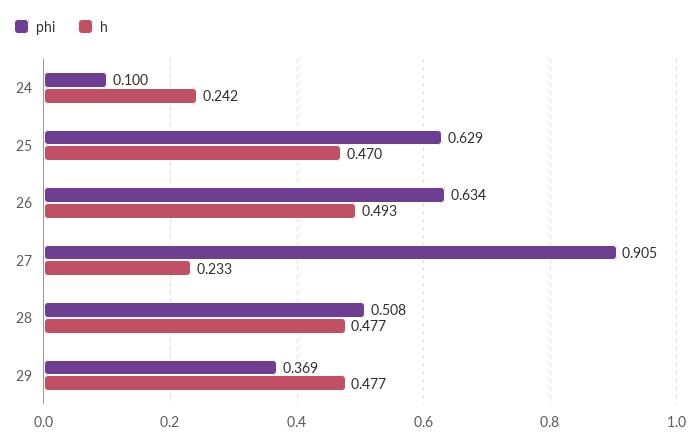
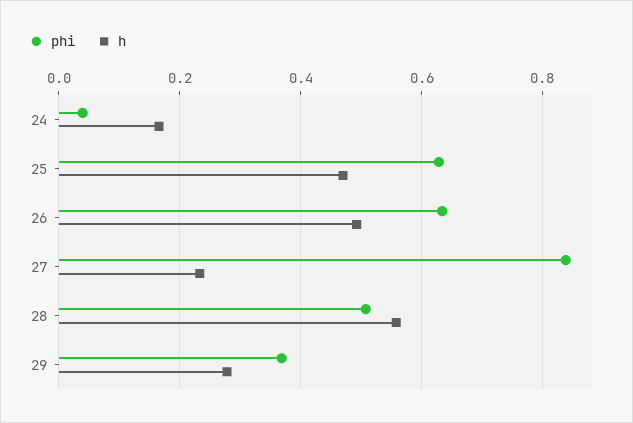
  {
    "phi": {
-     "24": 0.1,
+     "24": 0.04,
      "25": 0.629,
      "26": 0.634,
-     "27": 0.905,
+     "27": 0.84,
      "28": 0.508,
      "29": 0.369
    },
    "h": {
-     "24": 0.242,
+     "24": 0.16,
      "25": 0.47,
      "26": 0.493,
      "27": 0.233,
-     "28": 0.477,
+     "28": 0.56,
-     "29": 0.477
+     "29": 0.28
    }
  }

